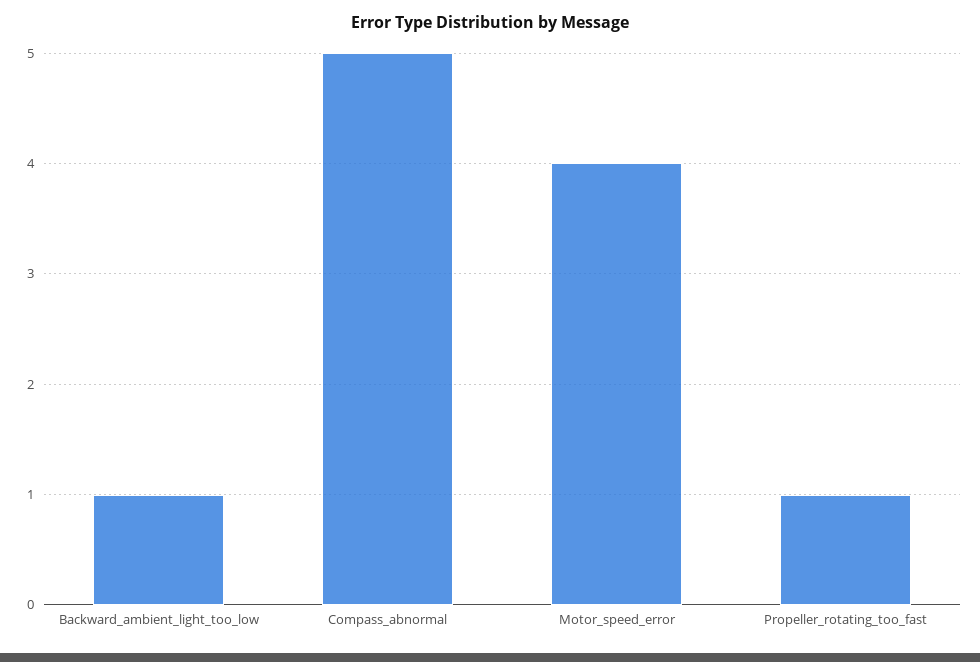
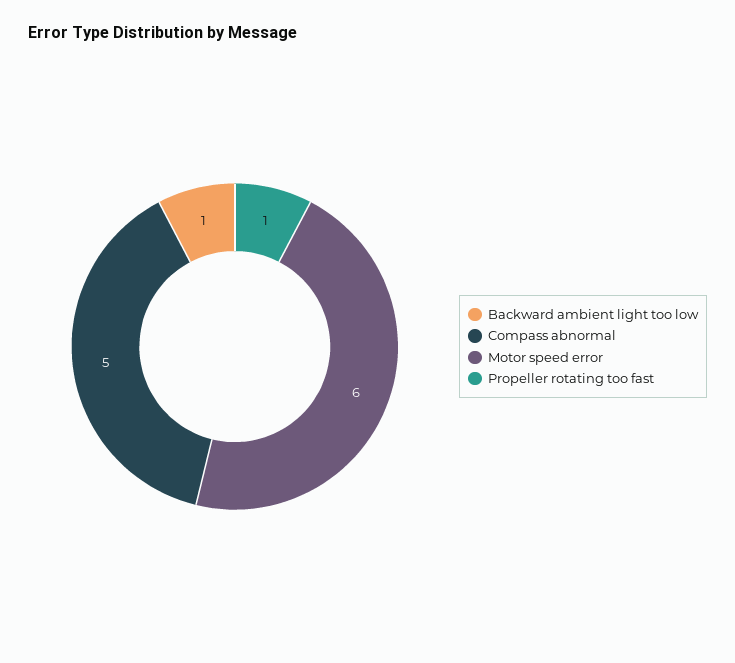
  {
    "Backward_ambient_light_too_low": 1,
    "Compass_abnormal": 5,
-   "Motor_speed_error": 4,
+   "Motor_speed_error": 6,
    "Propeller_rotating_too_fast": 1
  }

